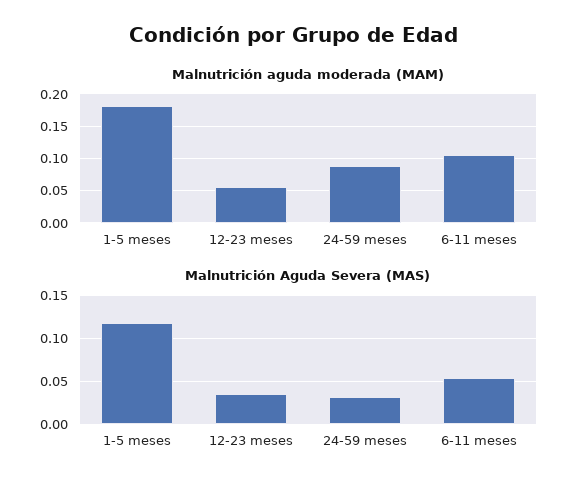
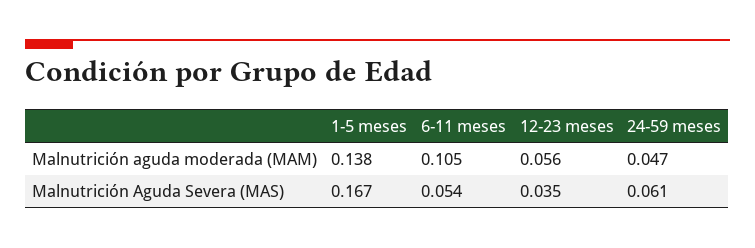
  {
    "Malnutrición aguda moderada (MAM)": {
-     "1-5 meses": 0.18,
+     "1-5 meses": 0.138,
      "12-23 meses": 0.056,
-     "24-59 meses": 0.09,
+     "24-59 meses": 0.047,
      "6-11 meses": 0.105
    },
    "Malnutrición Aguda Severa (MAS)": {
-     "1-5 meses": 0.12,
+     "1-5 meses": 0.167,
      "12-23 meses": 0.035,
-     "24-59 meses": 0.03,
+     "24-59 meses": 0.061,
      "6-11 meses": 0.054
    }
  }

